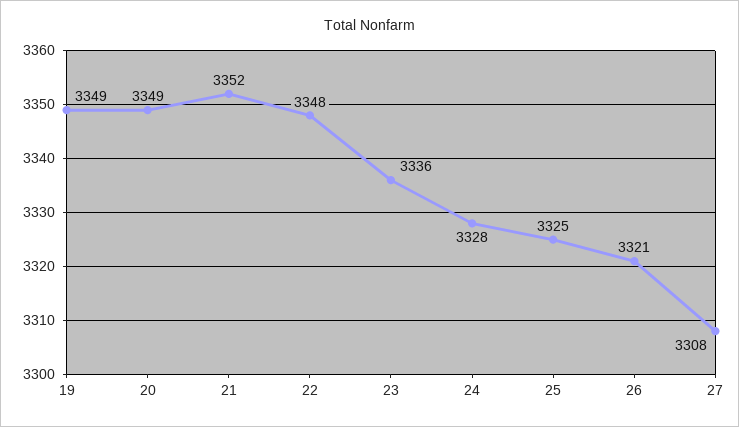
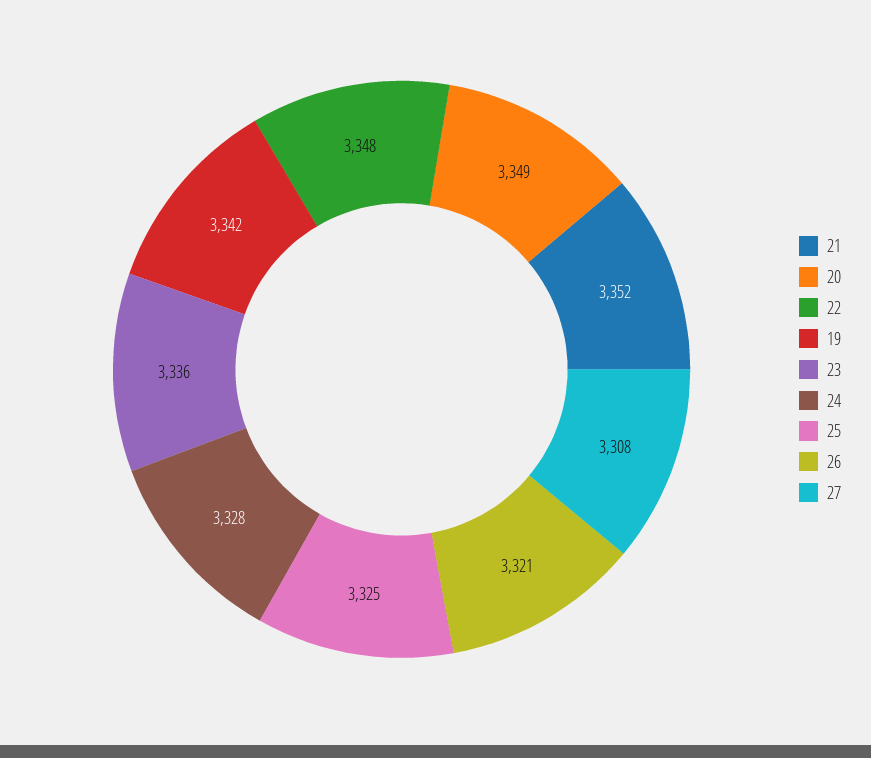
  {
-   "19": 3349,
+   "19": 3342,
    "20": 3349,
    "21": 3352,
    "22": 3348,
    "23": 3336,
    "24": 3328,
    "25": 3325,
    "26": 3321,
    "27": 3308
  }

